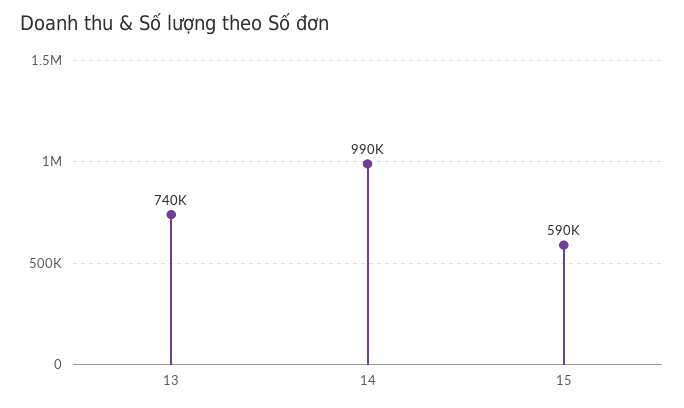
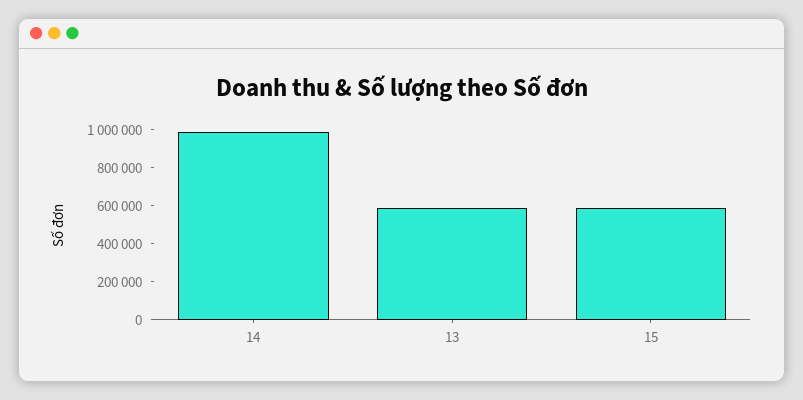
  {
-   "13": 740000,
+   "13": 600000,
    "14": 990000,
    "15": 590000
  }

